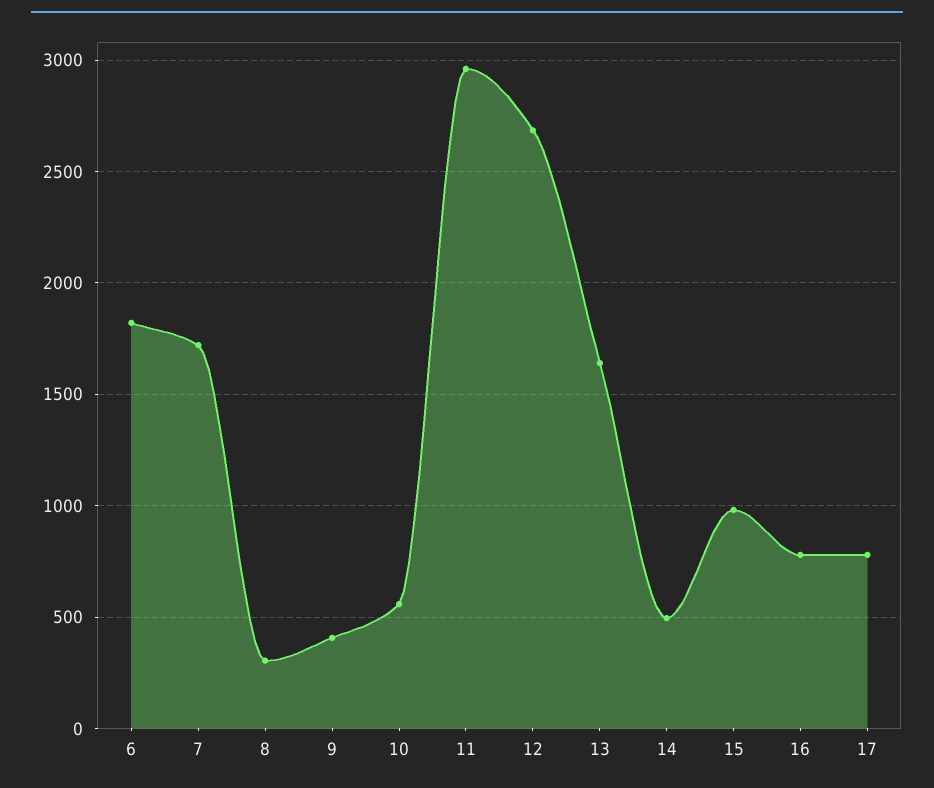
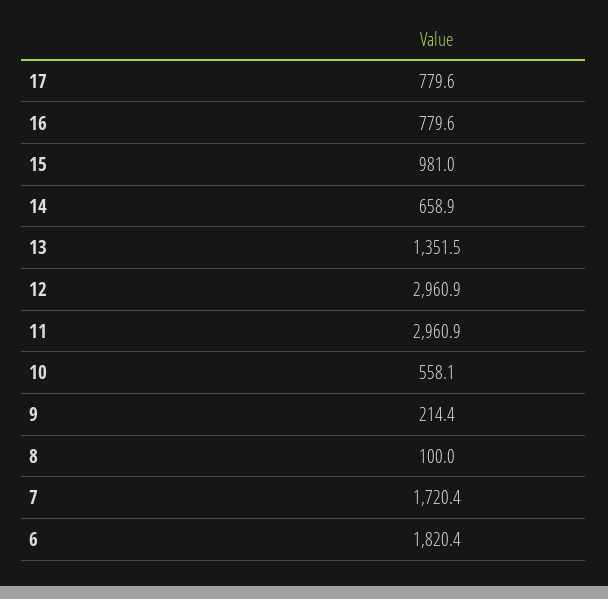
  {
    "6": 1820.4,
    "7": 1720.4,
-   "8": 300,
+   "8": 100,
-   "9": 400,
+   "9": 214.4,
    "10": 558.1,
    "11": 2960.9,
-   "12": 2700,
+   "12": 2960.9,
-   "13": 1650,
+   "13": 1351.5,
-   "14": 500,
+   "14": 658.9,
    "15": 981,
    "16": 779.6,
    "17": 779.6
  }

